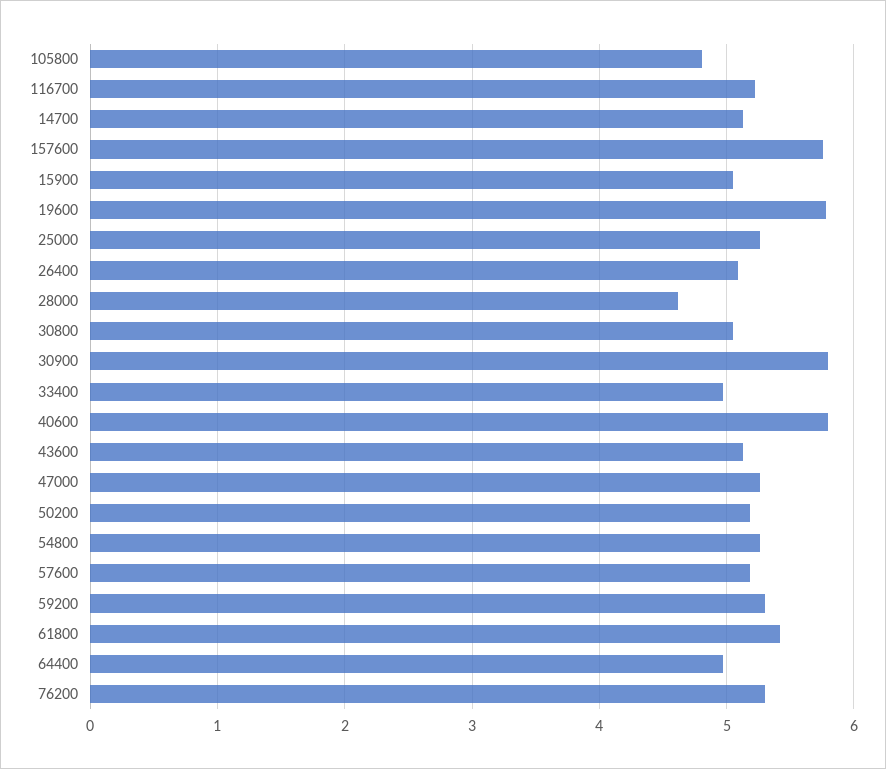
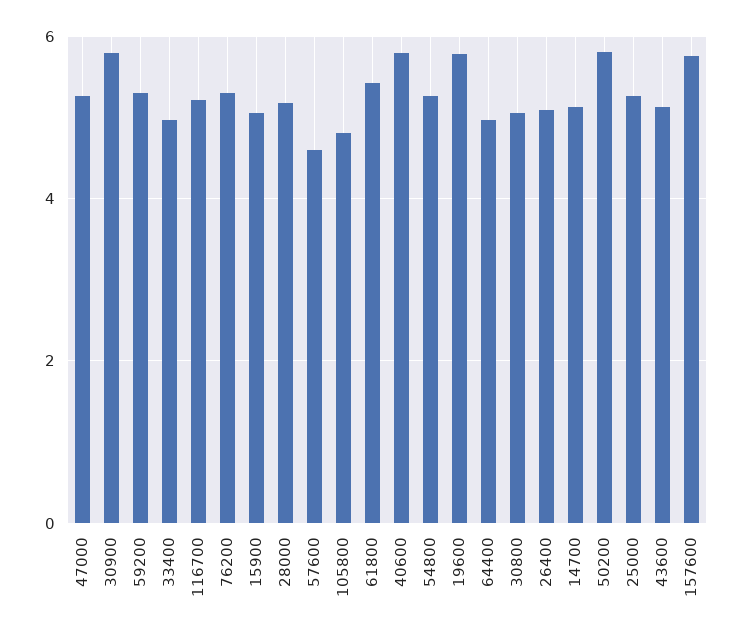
  {
    "105800": 4.8,
    "116700": 5.2,
    "14700": 5.1,
    "157600": 5.8,
    "15900": 5.1,
    "19600": 5.8,
    "25000": 5.3,
    "26400": 5.1,
-   "28000": 4.6,
+   "28000": 5.2,
    "30800": 5.1,
    "30900": 5.8,
    "33400": 5,
    "40600": 5.8,
    "43600": 5.1,
    "47000": 5.3,
-   "50200": 5.2,
+   "50200": 5.8,
    "54800": 5.3,
-   "57600": 5.2,
+   "57600": 4.6,
    "59200": 5.3,
    "61800": 5.4,
    "64400": 5,
    "76200": 5.3
  }

